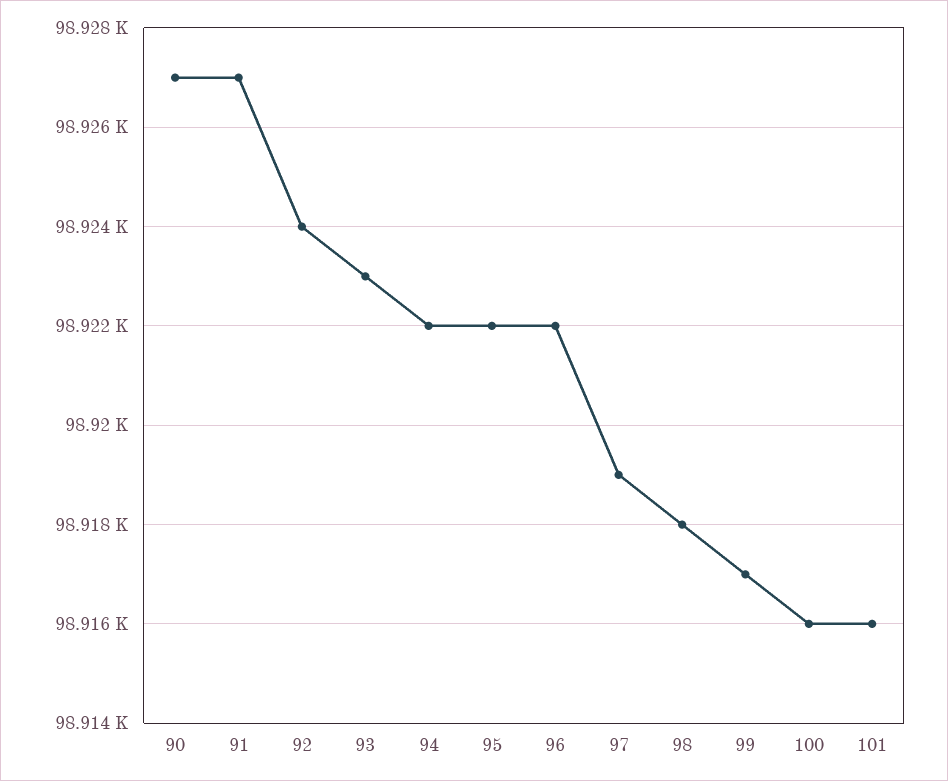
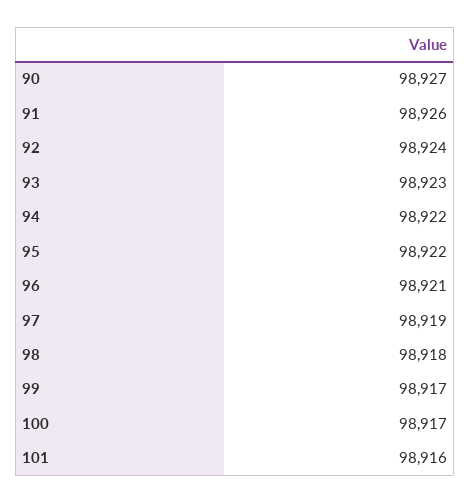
  {
    "90": 98927,
-   "91": 98927,
+   "91": 98926,
    "92": 98924,
    "93": 98923,
    "94": 98922,
    "95": 98922,
-   "96": 98922,
+   "96": 98921,
    "97": 98919,
    "98": 98918,
    "99": 98917,
-   "100": 98916,
+   "100": 98917,
    "101": 98916
  }

